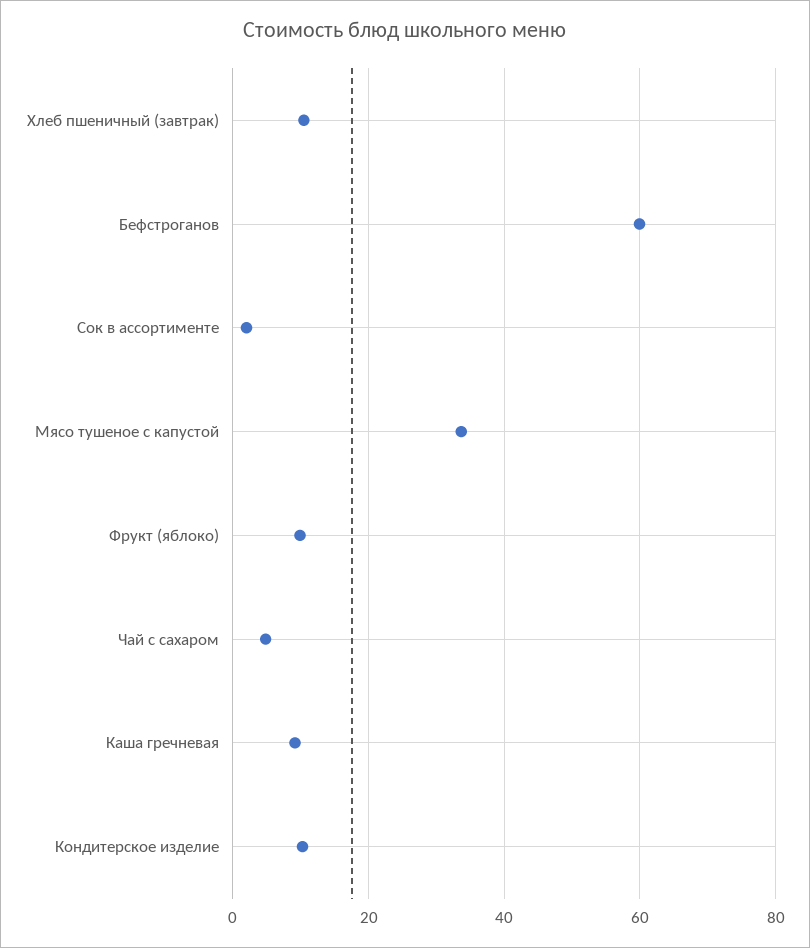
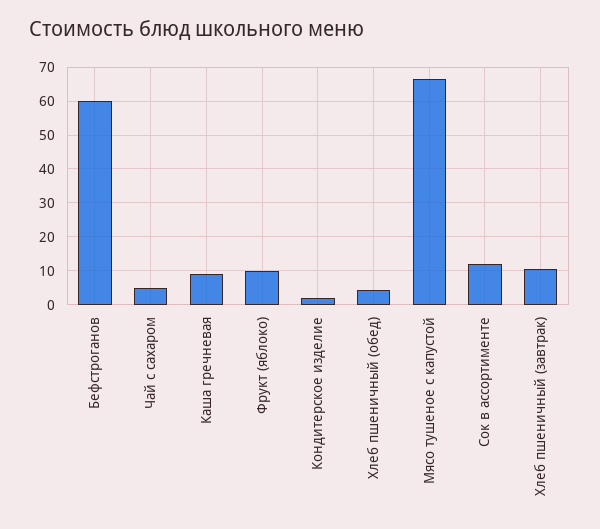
  {
    "Хлеб пшеничный (завтрак)": 10,
    "Бефстроганов": 60,
-   "Сок в ассортименте": 2,
+   "Сок в ассортименте": 12,
-   "Мясо тушеное с капустой": 34,
+   "Мясо тушеное с капустой": 66,
    "Фрукт (яблоко)": 10,
    "Чай с сахаром": 4,
    "Каша гречневая": 10,
-   "Кондитерское изделие": 10
+   "Кондитерское изделие": 2,
+   "Хлеб пшеничный (обед)": 4
  }

